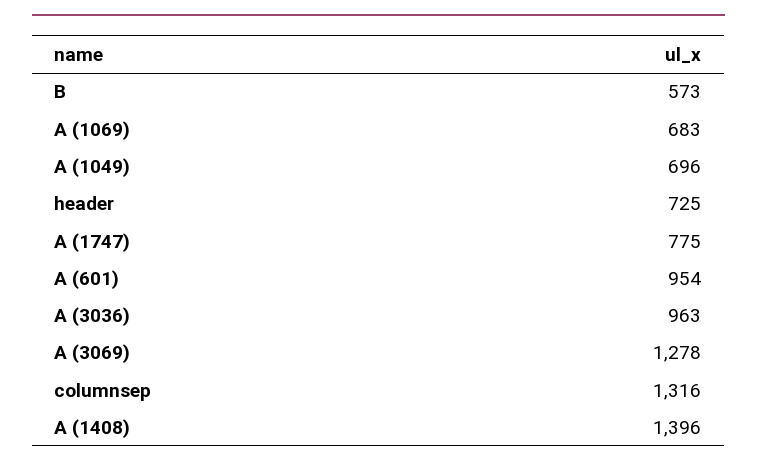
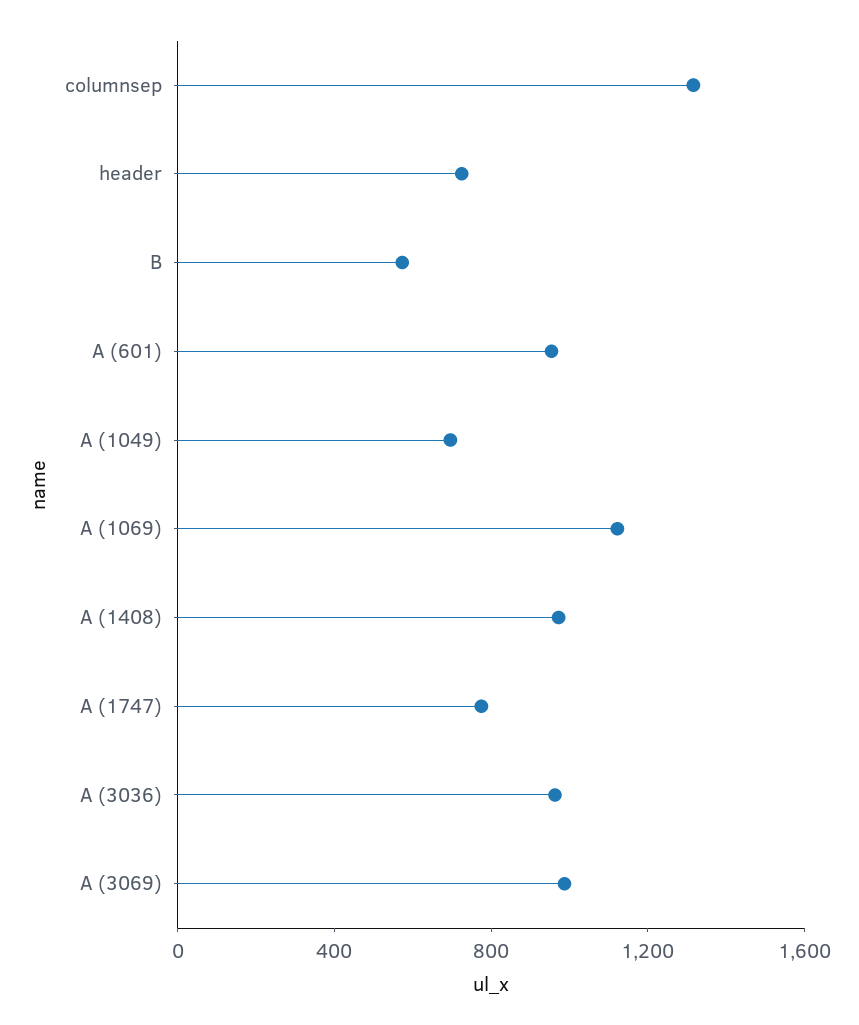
  {
    "B": 573,
-   "A (1069)": 683,
+   "A (1069)": 1100,
    "A (1049)": 696,
    "header": 725,
    "A (1747)": 775,
    "A (601)": 954,
    "A (3036)": 963,
-   "A (3069)": 1278,
+   "A (3069)": 1000,
    "columnsep": 1316,
-   "A (1408)": 1396
+   "A (1408)": 1000
  }

